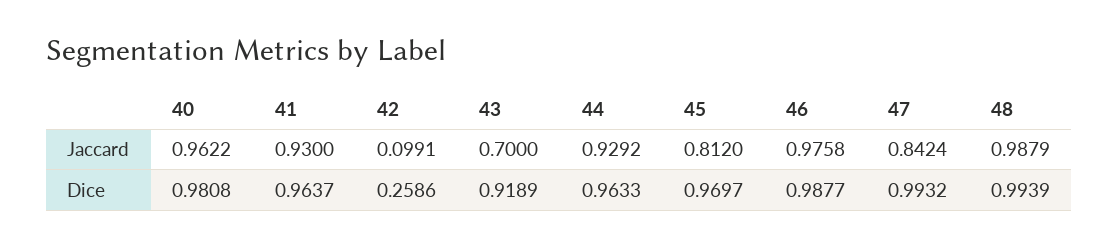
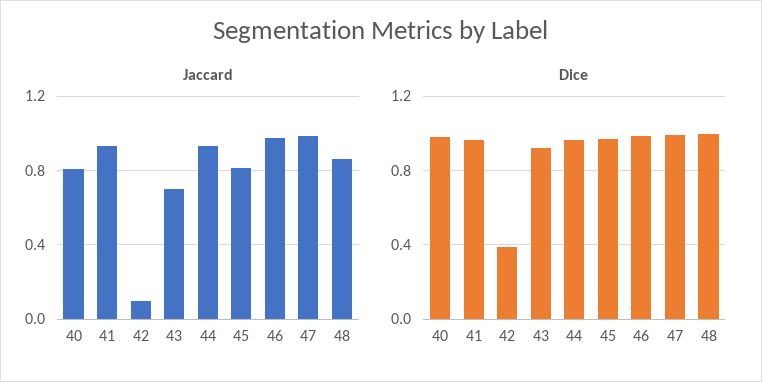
  {
    "Jaccard": {
-     "40": 0.9622,
+     "40": 0.8,
      "41": 0.93,
      "42": 0.0991,
      "43": 0.7,
      "44": 0.9292,
      "45": 0.812,
      "46": 0.9758,
-     "47": 0.8424,
+     "47": 1,
-     "48": 0.9879
+     "48": 0.85
    },
    "Dice": {
      "40": 0.9808,
      "41": 0.9637,
-     "42": 0.2586,
+     "42": 0.4,
      "43": 0.9189,
      "44": 0.9633,
      "45": 0.9697,
      "46": 0.9877,
      "47": 0.9932,
      "48": 0.9939
    }
  }

